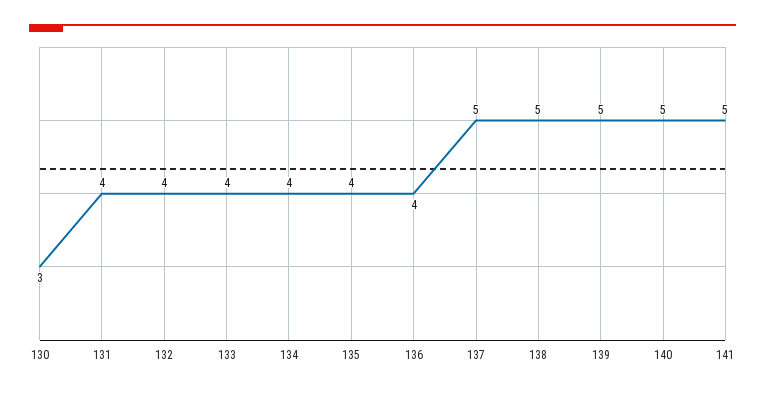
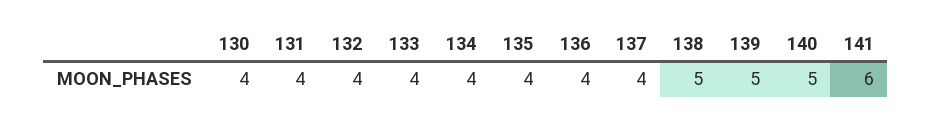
  {
-   "130": 3,
+   "130": 4,
    "131": 4,
    "132": 4,
    "133": 4,
    "134": 4,
    "135": 4,
    "136": 4,
-   "137": 5,
+   "137": 4,
    "138": 5,
    "139": 5,
    "140": 5,
-   "141": 5
+   "141": 6
  }

